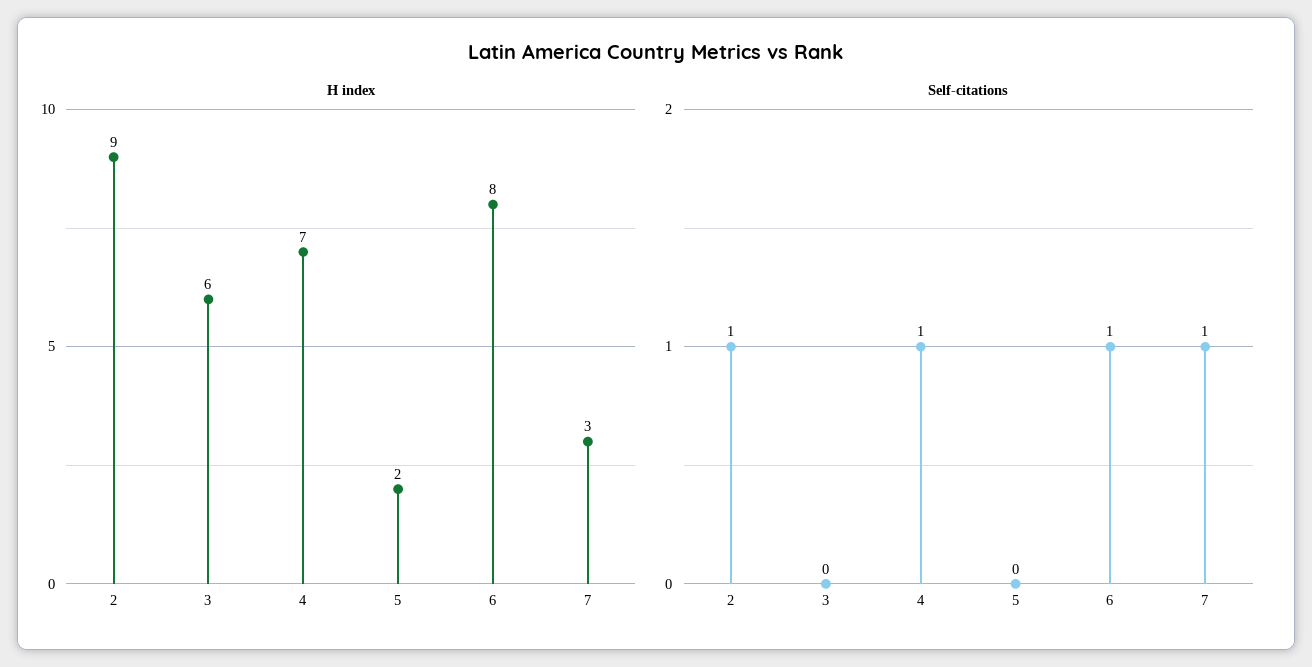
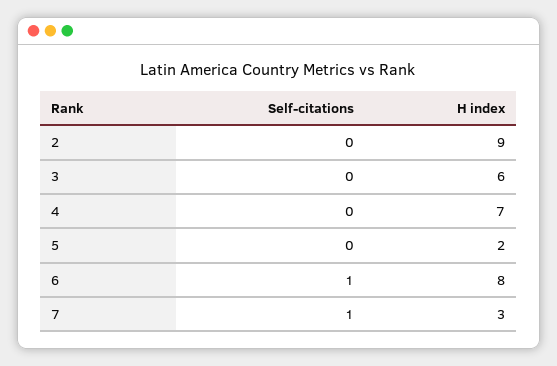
  {
    "H index": {
      "2": 9,
      "3": 6,
      "4": 7,
      "5": 2,
      "6": 8,
      "7": 3
    },
    "Self-citations": {
-     "2": 1,
+     "2": 0,
      "3": 0,
-     "4": 1,
+     "4": 0,
      "5": 0,
      "6": 1,
      "7": 1
    }
  }

